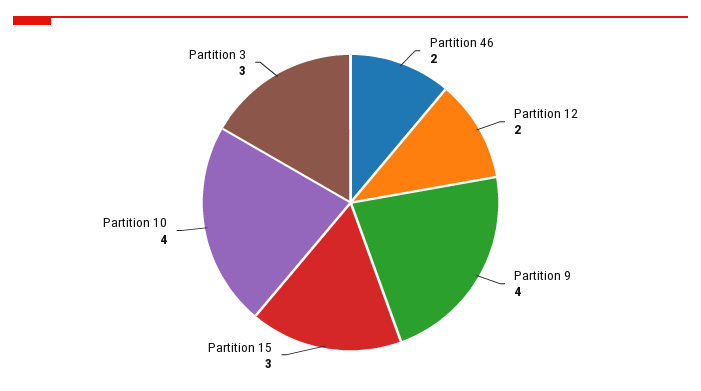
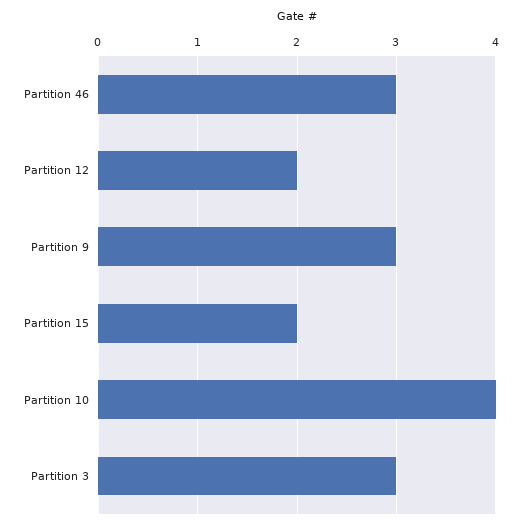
  {
-   "Partition 46": 2,
+   "Partition 46": 3,
    "Partition 12": 2,
-   "Partition 9": 4,
+   "Partition 9": 3,
-   "Partition 15": 3,
+   "Partition 15": 2,
    "Partition 10": 4,
    "Partition 3": 3
  }

